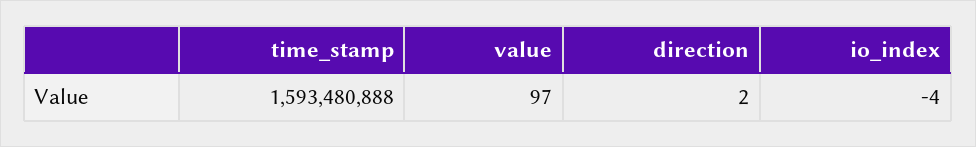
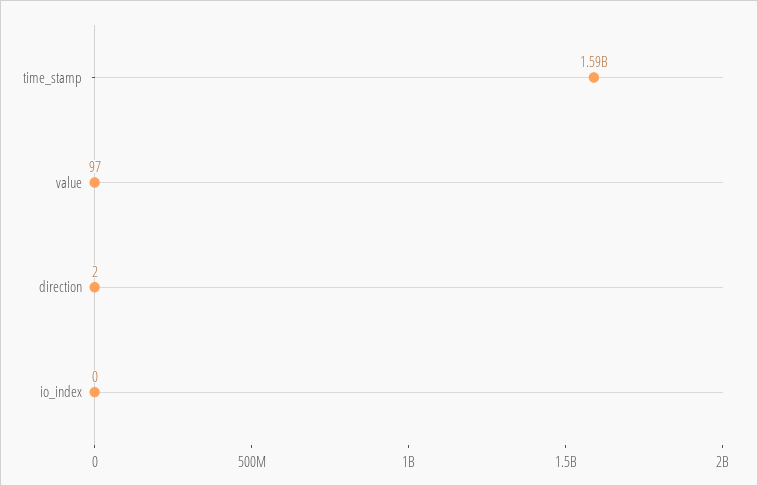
  {
    "time_stamp": 1593480888,
    "value": 97,
    "direction": 2,
-   "io_index": -4
+   "io_index": 0
  }

